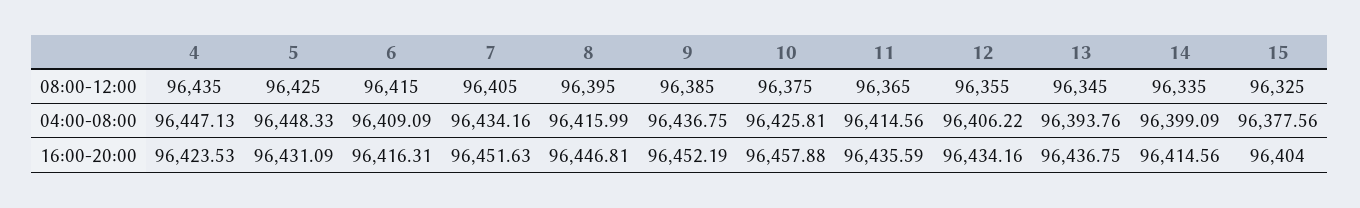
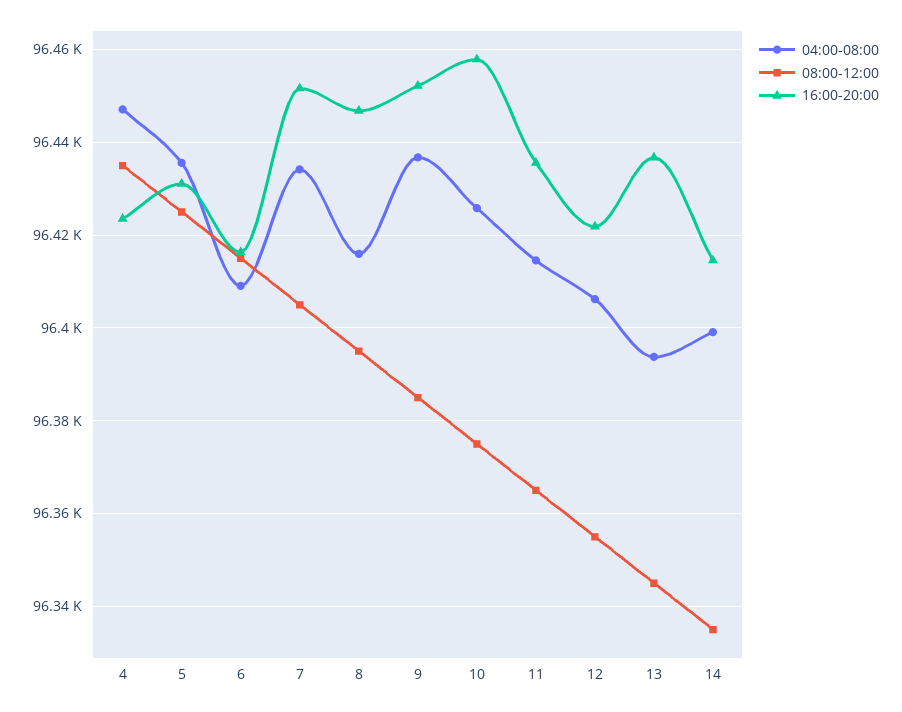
  {
    "08:00-12:00": {
      "4": 96435,
      "5": 96425,
      "6": 96415,
      "7": 96405,
      "8": 96395,
      "9": 96385,
      "10": 96375,
      "11": 96365,
      "12": 96355,
      "13": 96345,
-     "14": 96335,
+     "14": 96335
-     "15": 96325
    },
    "04:00-08:00": {
      "4": 96447.13,
-     "5": 96448.33,
+     "5": 96436,
      "6": 96409.09,
      "7": 96434.16,
      "8": 96415.99,
      "9": 96436.75,
      "10": 96425.81,
      "11": 96414.56,
      "12": 96406.22,
      "13": 96393.76,
-     "14": 96399.09,
+     "14": 96399.09
-     "15": 96377.56
    },
    "16:00-20:00": {
      "4": 96423.53,
      "5": 96431.09,
      "6": 96416.31,
      "7": 96451.63,
      "8": 96446.81,
      "9": 96452.19,
      "10": 96457.88,
      "11": 96435.59,
-     "12": 96434.16,
+     "12": 96422,
      "13": 96436.75,
-     "14": 96414.56,
+     "14": 96414.56
-     "15": 96404
    }
  }

